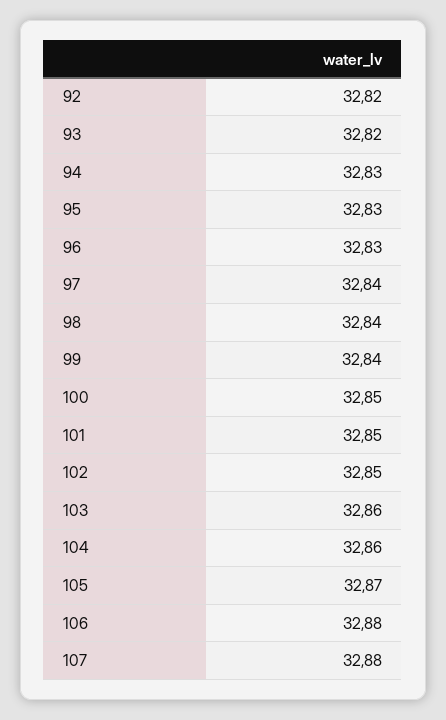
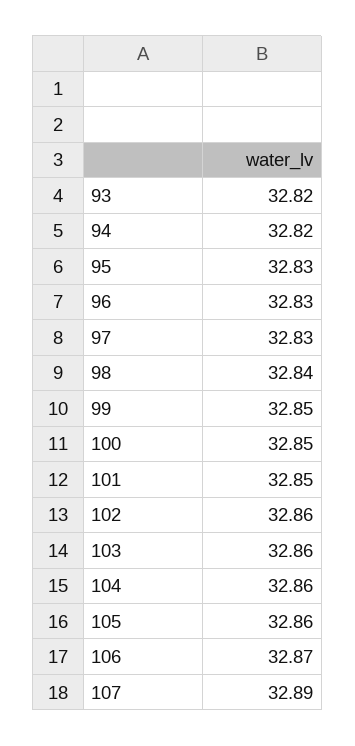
  {
-   "92": 32.82,
    "93": 32.82,
-   "94": 32.83,
+   "94": 32.82,
    "95": 32.83,
    "96": 32.83,
-   "97": 32.84,
+   "97": 32.83,
    "98": 32.84,
-   "99": 32.84,
+   "99": 32.85,
    "100": 32.85,
    "101": 32.85,
-   "102": 32.85,
+   "102": 32.86,
    "103": 32.86,
    "104": 32.86,
-   "105": 32.87,
+   "105": 32.86,
-   "106": 32.88,
+   "106": 32.87,
-   "107": 32.88
+   "107": 32.89
  }

